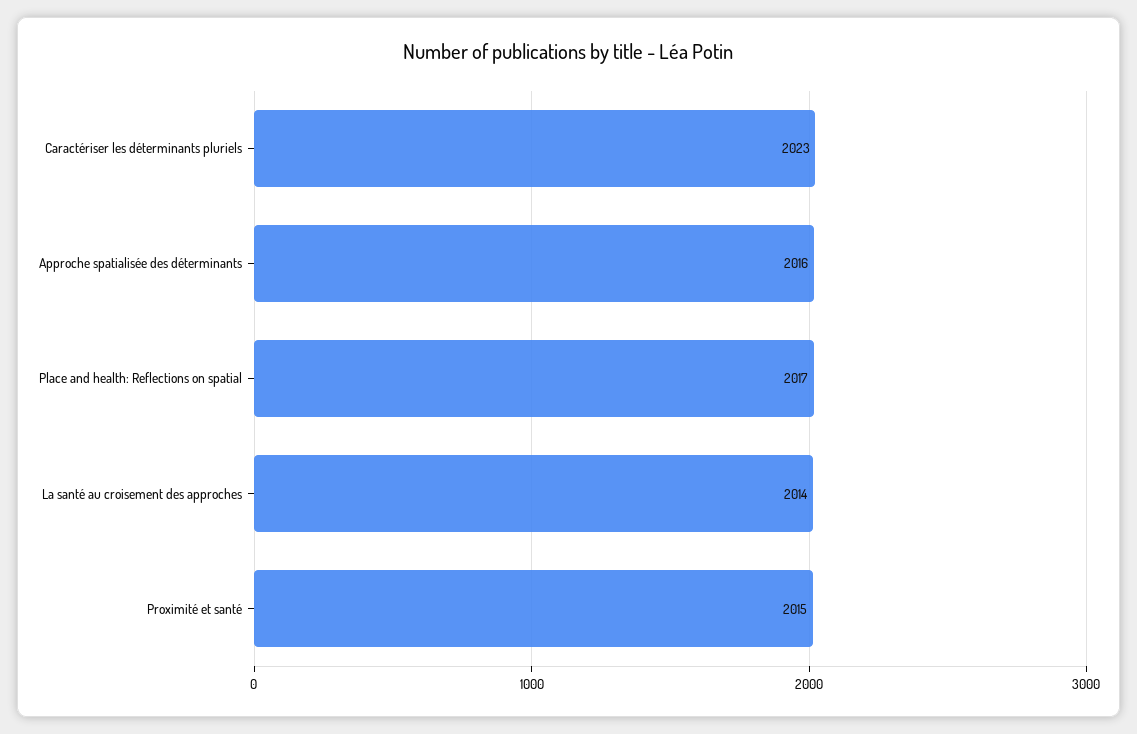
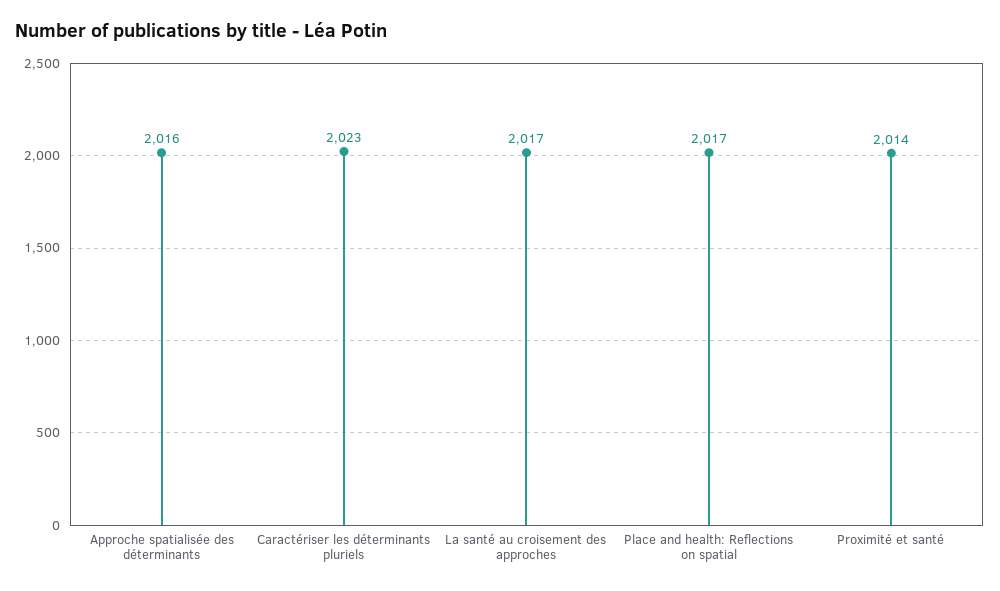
  {
    "Caractériser les déterminants pluriels": 2023,
    "Approche spatialisée des déterminants": 2016,
    "Place and health: Reflections on spatial": 2017,
-   "La santé au croisement des approches": 2014,
+   "La santé au croisement des approches": 2017,
-   "Proximité et santé": 2015
+   "Proximité et santé": 2014
  }

